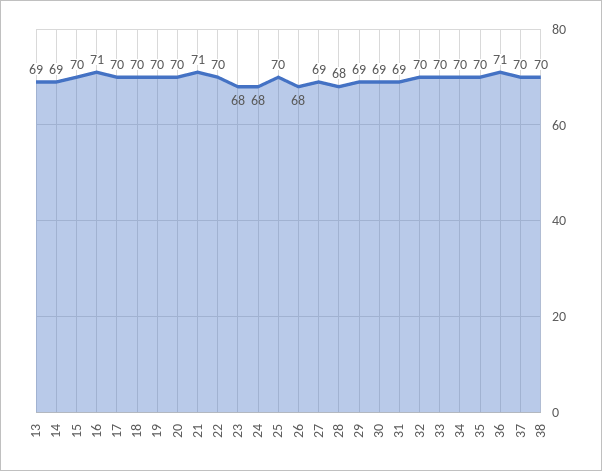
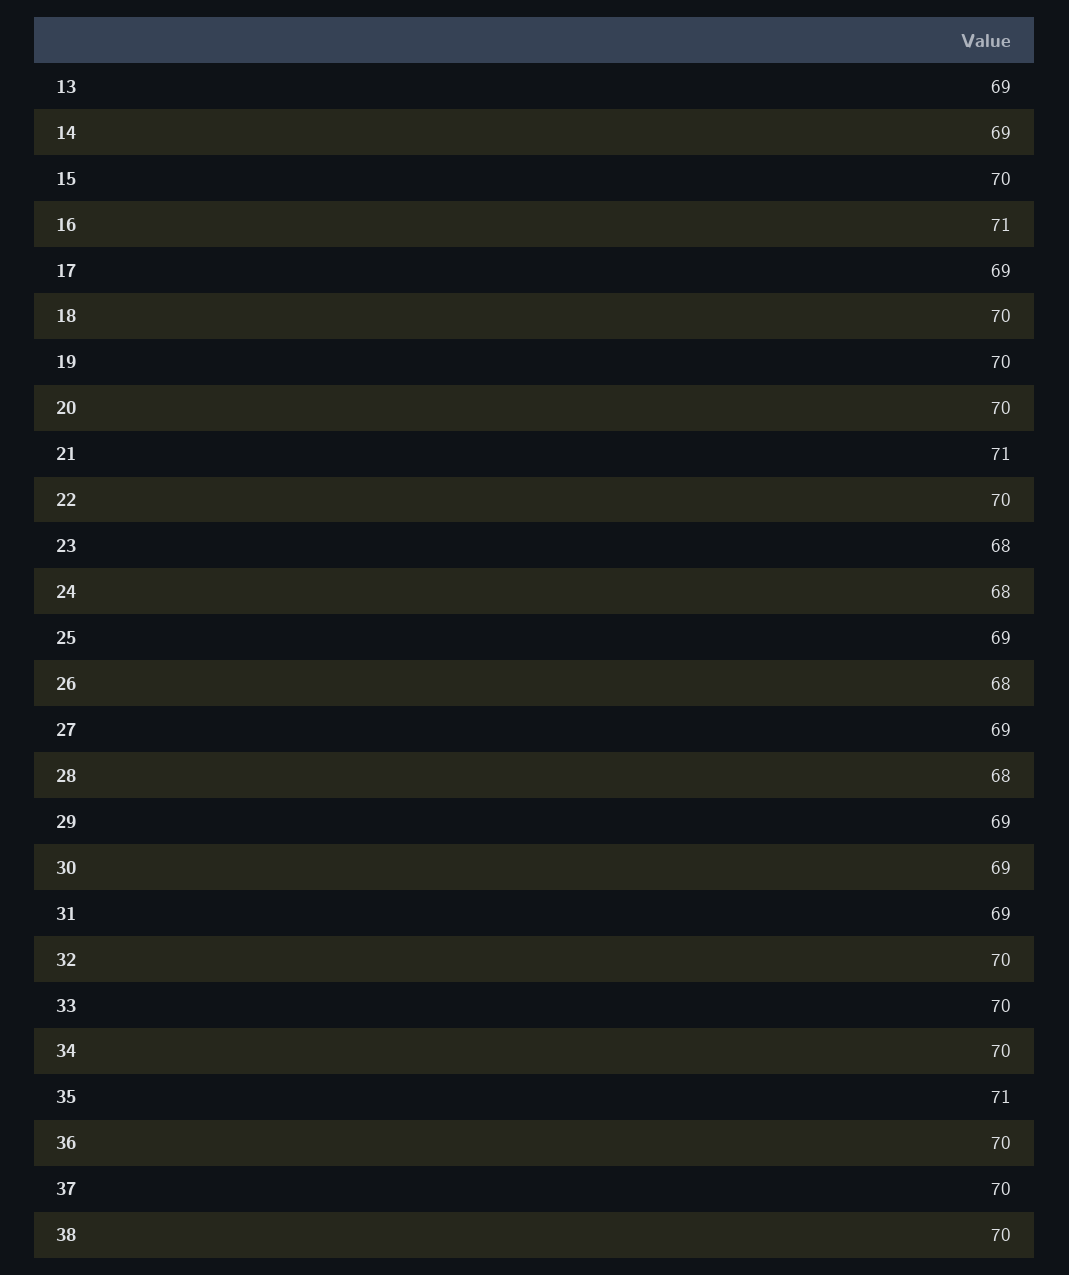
  {
    "13": 69,
    "14": 69,
    "15": 70,
    "16": 71,
-   "17": 70,
+   "17": 69,
    "18": 70,
    "19": 70,
    "20": 70,
    "21": 71,
    "22": 70,
    "23": 68,
    "24": 68,
-   "25": 70,
+   "25": 69,
    "26": 68,
    "27": 69,
    "28": 68,
    "29": 69,
    "30": 69,
    "31": 69,
    "32": 70,
    "33": 70,
    "34": 70,
-   "35": 70,
+   "35": 71,
-   "36": 71,
+   "36": 70,
    "37": 70,
    "38": 70
  }

